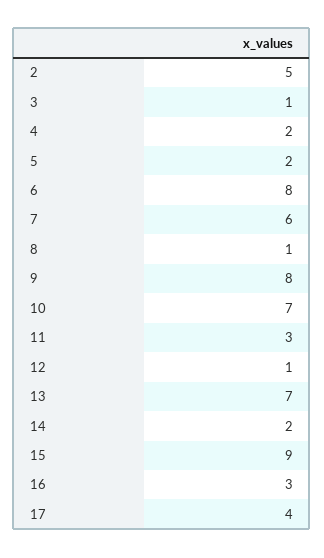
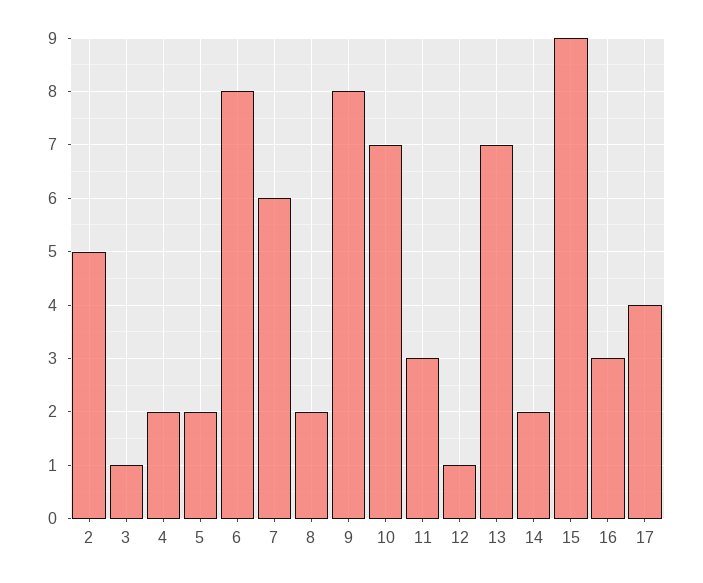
  {
    "2": 5,
    "3": 1,
    "4": 2,
    "5": 2,
    "6": 8,
    "7": 6,
-   "8": 1,
+   "8": 2,
    "9": 8,
    "10": 7,
    "11": 3,
    "12": 1,
    "13": 7,
    "14": 2,
    "15": 9,
    "16": 3,
    "17": 4
  }

